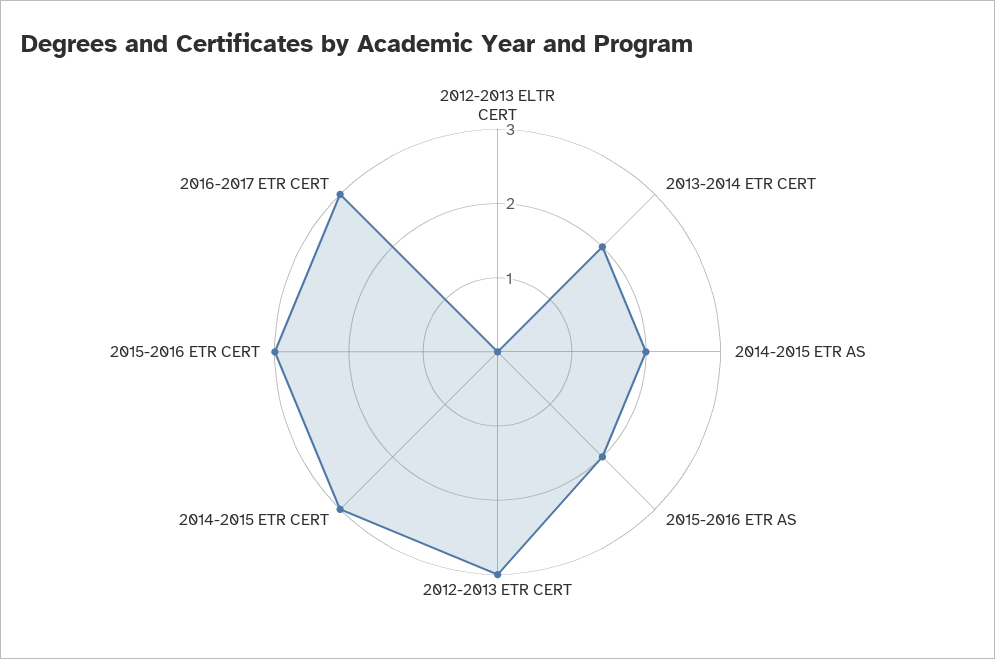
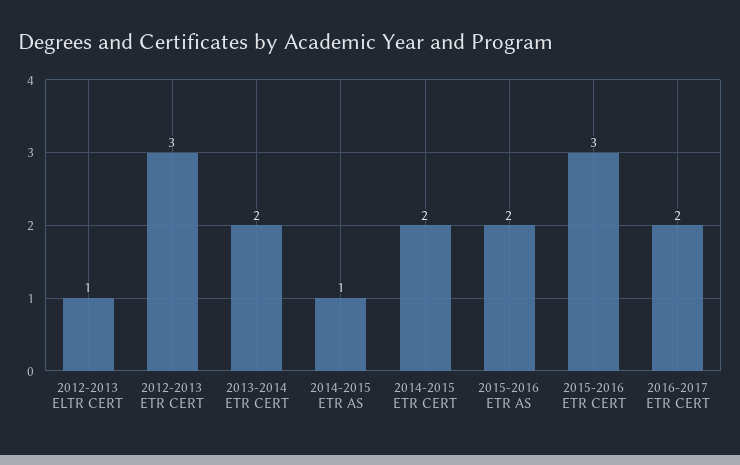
  {
-   "2012-2013 ELTR CERT": 0,
+   "2012-2013 ELTR CERT": 1,
    "2013-2014 ETR CERT": 2,
-   "2014-2015 ETR AS": 2,
+   "2014-2015 ETR AS": 1,
    "2015-2016 ETR AS": 2,
    "2012-2013 ETR CERT": 3,
-   "2014-2015 ETR CERT": 3,
+   "2014-2015 ETR CERT": 2,
    "2015-2016 ETR CERT": 3,
-   "2016-2017 ETR CERT": 3
+   "2016-2017 ETR CERT": 2
  }

